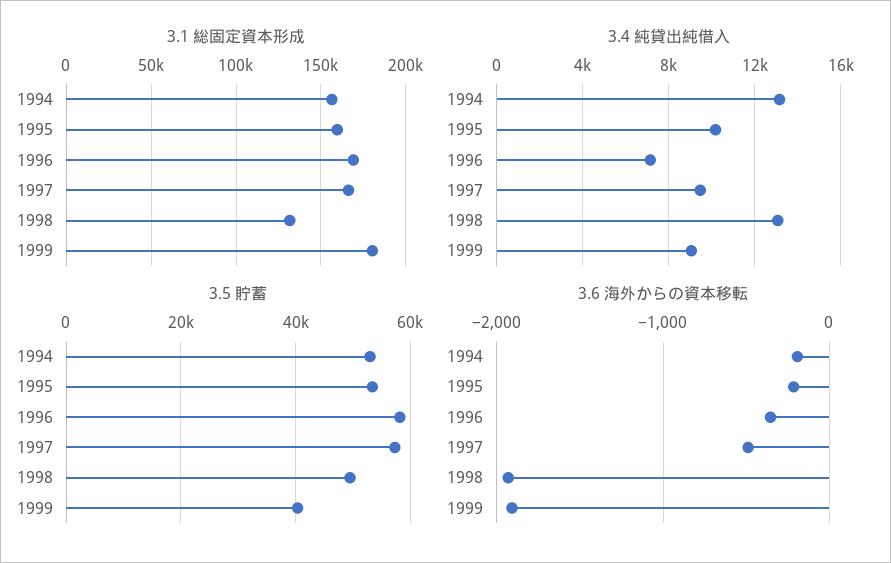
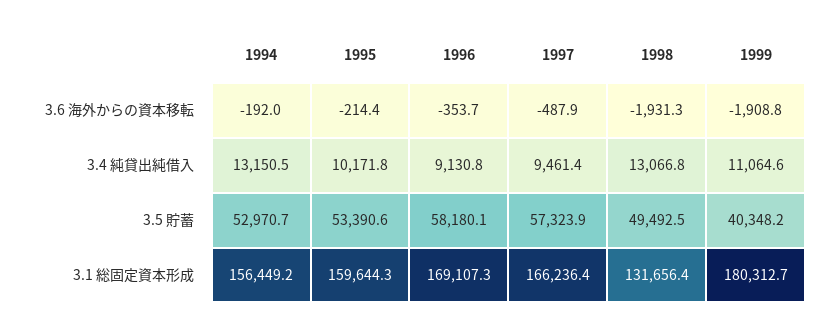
  {
    "3.1 総固定資本形成": {
      "1994": 156449.2,
      "1995": 159644.3,
      "1996": 169107.3,
      "1997": 166236.4,
      "1998": 131656.4,
      "1999": 180312.7
    },
    "3.4 純貸出純借入": {
      "1994": 13150.5,
      "1995": 10171.8,
-     "1996": 7000,
+     "1996": 9130.8,
      "1997": 9461.4,
      "1998": 13066.8,
-     "1999": 9000
+     "1999": 11064.6
    },
    "3.5 貯蓄": {
      "1994": 52970.7,
      "1995": 53390.6,
      "1996": 58180.1,
      "1997": 57323.9,
      "1998": 49492.5,
      "1999": 40348.2
    },
    "3.6 海外からの資本移転": {
      "1994": -192,
      "1995": -214.4,
      "1996": -353.7,
      "1997": -487.9,
      "1998": -1931.3,
      "1999": -1908.8
    }
  }

